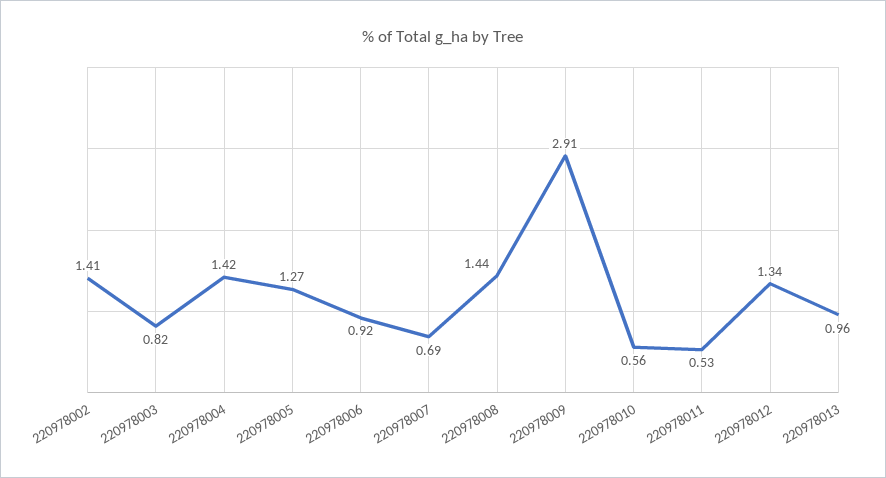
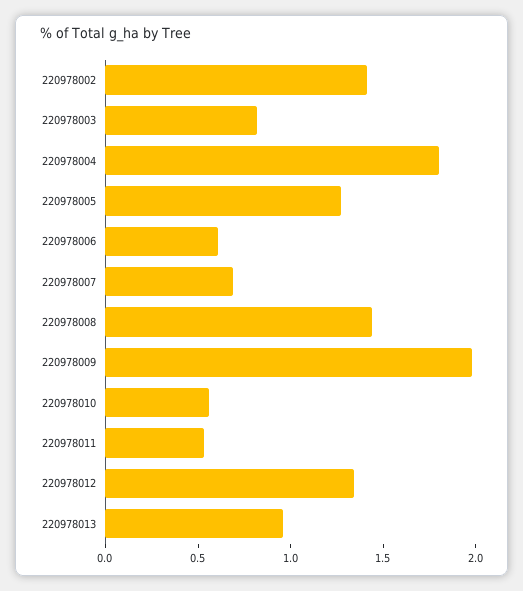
  {
    "220978002": 1.41,
    "220978003": 0.82,
-   "220978004": 1.42,
+   "220978004": 1.8,
    "220978005": 1.27,
-   "220978006": 0.92,
+   "220978006": 0.6,
    "220978007": 0.69,
    "220978008": 1.44,
-   "220978009": 2.91,
+   "220978009": 2,
    "220978010": 0.56,
    "220978011": 0.53,
    "220978012": 1.34,
    "220978013": 0.96
  }

